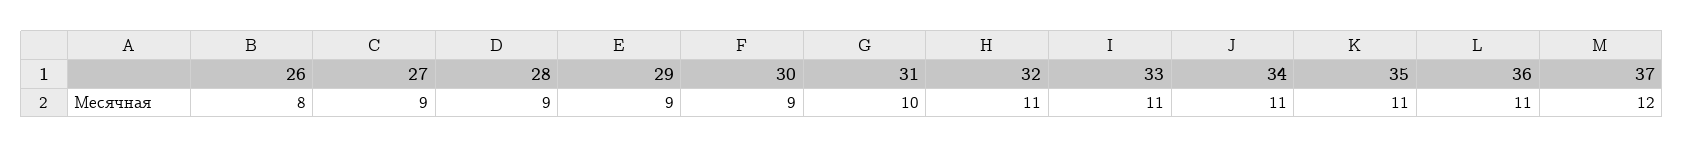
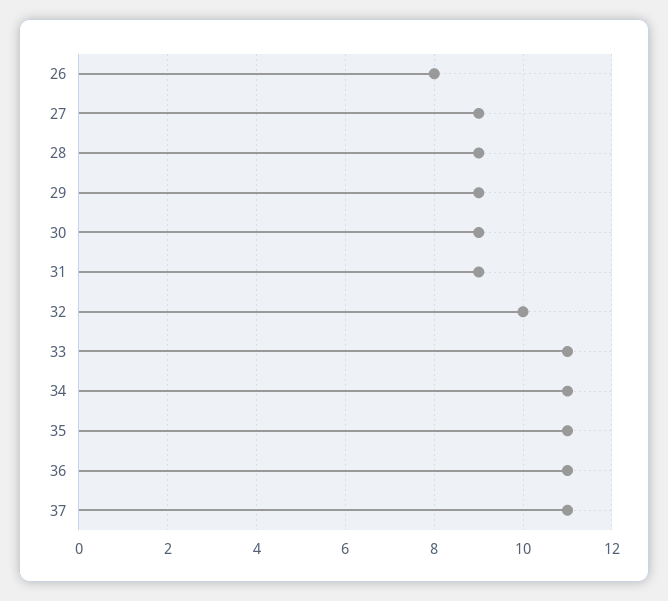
  {
    "26": 8,
    "27": 9,
    "28": 9,
    "29": 9,
    "30": 9,
-   "31": 10,
+   "31": 9,
-   "32": 11,
+   "32": 10,
    "33": 11,
    "34": 11,
    "35": 11,
    "36": 11,
-   "37": 12
+   "37": 11
  }

